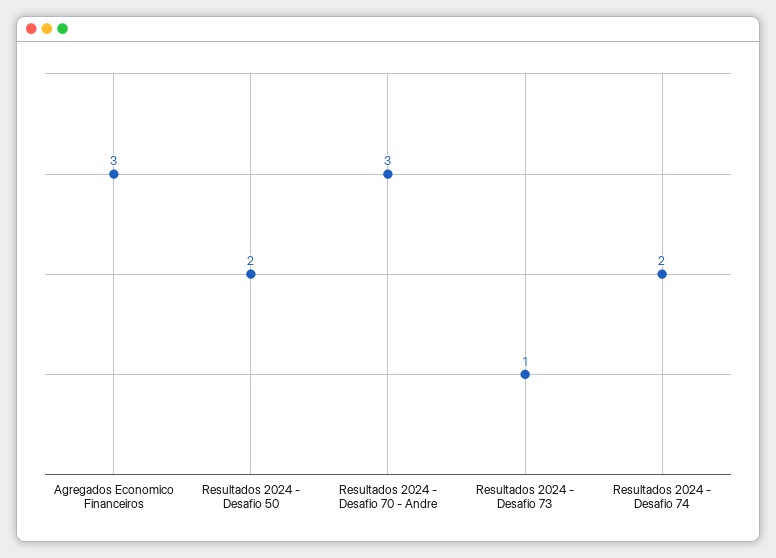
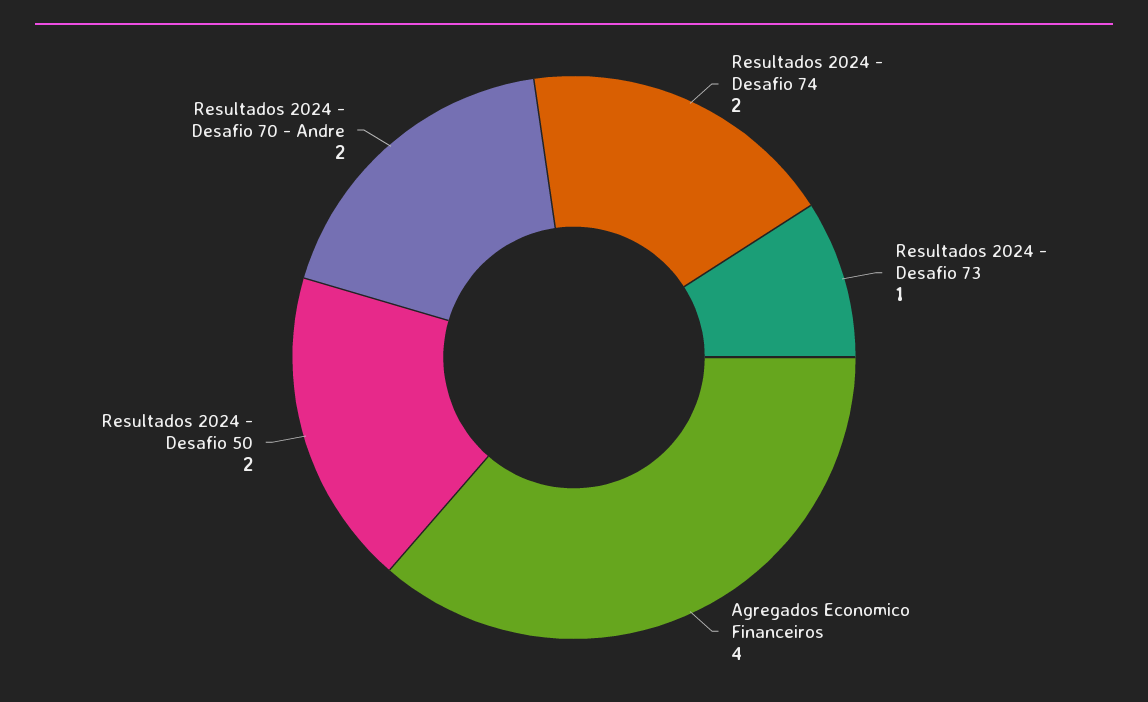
  {
-   "Agregados Economico Financeiros": 3,
+   "Agregados Economico Financeiros": 4,
    "Resultados 2024 - Desafio 50": 2,
-   "Resultados 2024 - Desafio 70 - Andre": 3,
+   "Resultados 2024 - Desafio 70 - Andre": 2,
    "Resultados 2024 - Desafio 73": 1,
    "Resultados 2024 - Desafio 74": 2
  }

